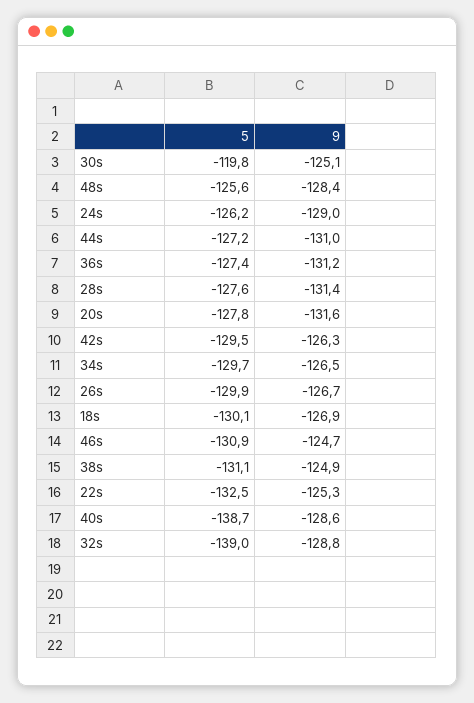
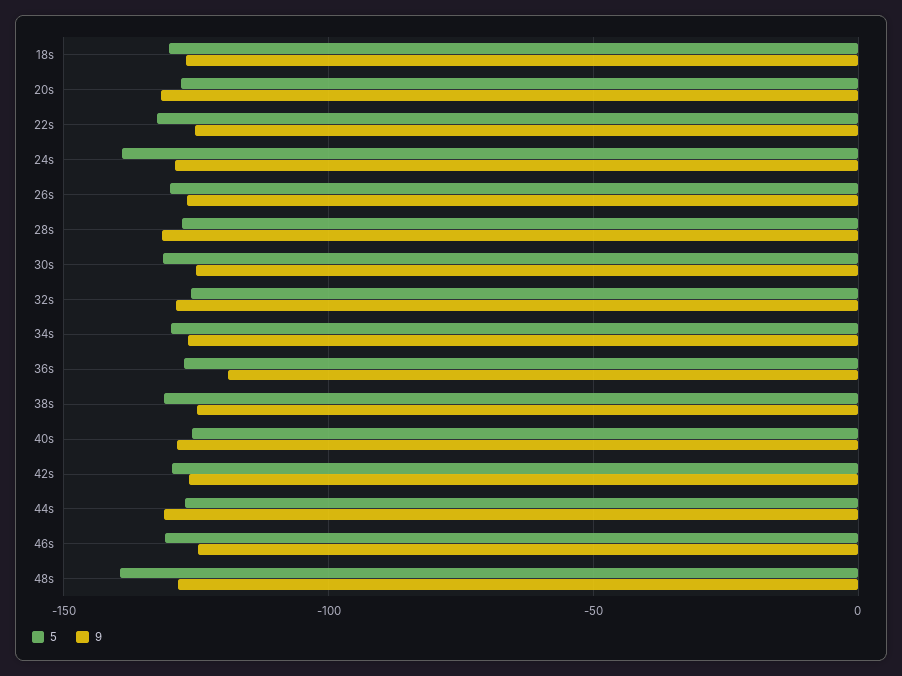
  {
    "5": {
-     "30s": -119.8,
+     "30s": -130,
-     "48s": -125.6,
+     "48s": -140,
-     "24s": -126.2,
+     "24s": -140,
      "44s": -127.2,
      "36s": -127.4,
      "28s": -127.6,
      "20s": -127.8,
      "42s": -129.5,
      "34s": -129.7,
      "26s": -129.9,
      "18s": -130.1,
      "46s": -130.9,
      "38s": -131.1,
      "22s": -132.5,
-     "40s": -138.7,
+     "40s": -125,
-     "32s": -139
+     "32s": -125
    },
    "9": {
      "30s": -125.1,
      "48s": -128.4,
      "24s": -129,
      "44s": -131,
-     "36s": -131.2,
+     "36s": -120,
      "28s": -131.4,
      "20s": -131.6,
      "42s": -126.3,
      "34s": -126.5,
      "26s": -126.7,
      "18s": -126.9,
      "46s": -124.7,
      "38s": -124.9,
      "22s": -125.3,
      "40s": -128.6,
      "32s": -128.8
    }
  }

